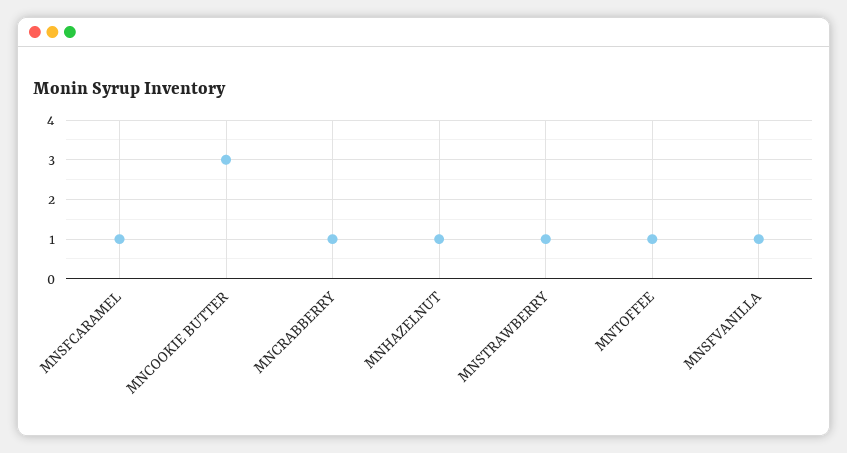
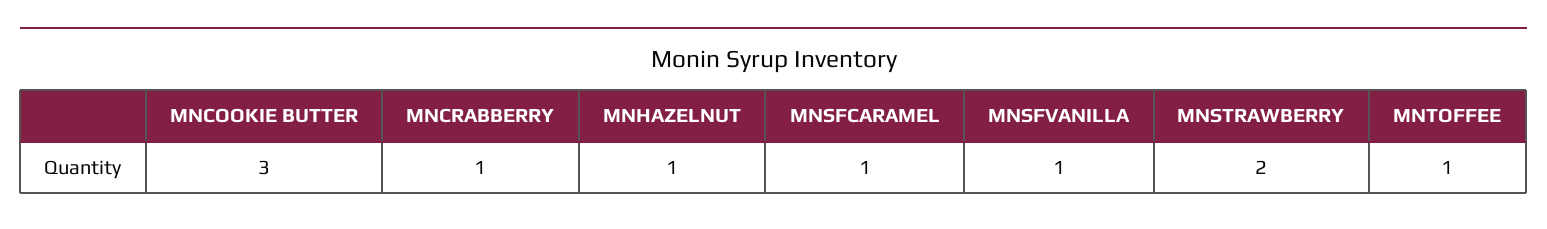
  {
    "MNSFCARAMEL": 1,
    "MNCOOKIE BUTTER": 3,
    "MNCRABBERRY": 1,
    "MNHAZELNUT": 1,
-   "MNSTRAWBERRY": 1,
+   "MNSTRAWBERRY": 2,
    "MNTOFFEE": 1,
    "MNSFVANILLA": 1
  }

